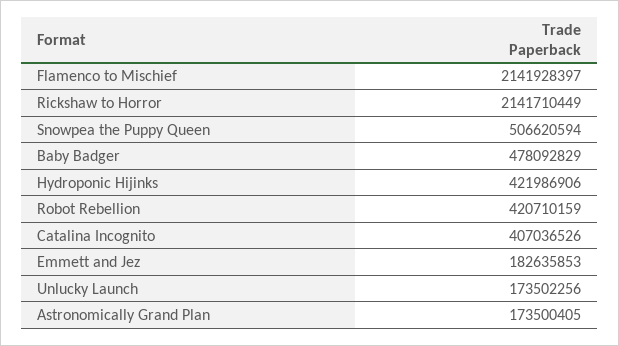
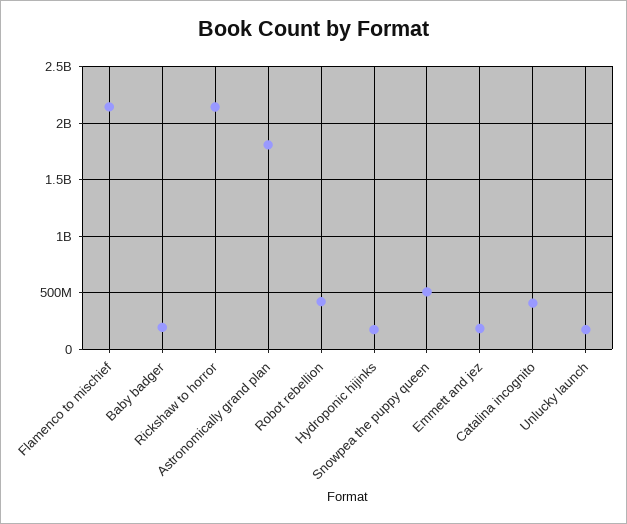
  {
    "Flamenco to Mischief": 2141928397,
    "Rickshaw to Horror": 2141710449,
    "Snowpea the Puppy Queen": 506620594,
-   "Baby Badger": 478092829,
+   "Baby Badger": 200000000,
-   "Hydroponic Hijinks": 421986906,
+   "Hydroponic Hijinks": 200000000,
    "Robot Rebellion": 420710159,
    "Catalina Incognito": 407036526,
    "Emmett and Jez": 182635853,
    "Unlucky Launch": 173502256,
-   "Astronomically Grand Plan": 173500405
+   "Astronomically Grand Plan": 1800000000
  }

